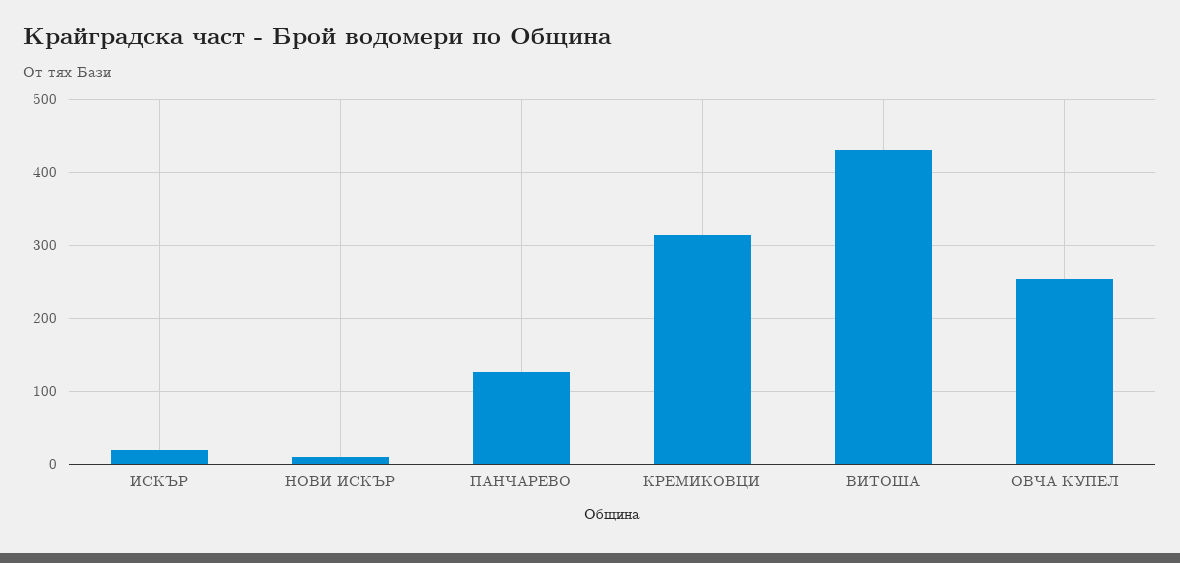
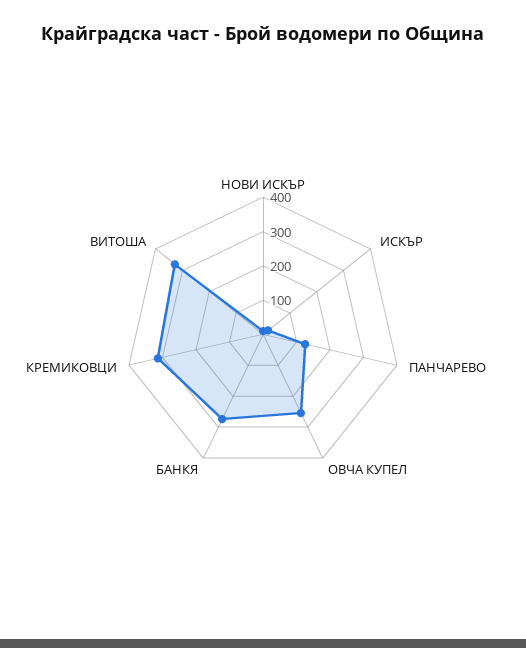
  {
    "ИСКЪР": 20,
    "НОВИ ИСКЪР": 10,
    "ПАНЧАРЕВО": 130,
    "КРЕМИКОВЦИ": 310,
-   "ВИТОША": 430,
+   "ВИТОША": 325,
-   "ОВЧА КУПЕЛ": 250
+   "ОВЧА КУПЕЛ": 250,
+   "БАНКЯ": 275
  }

